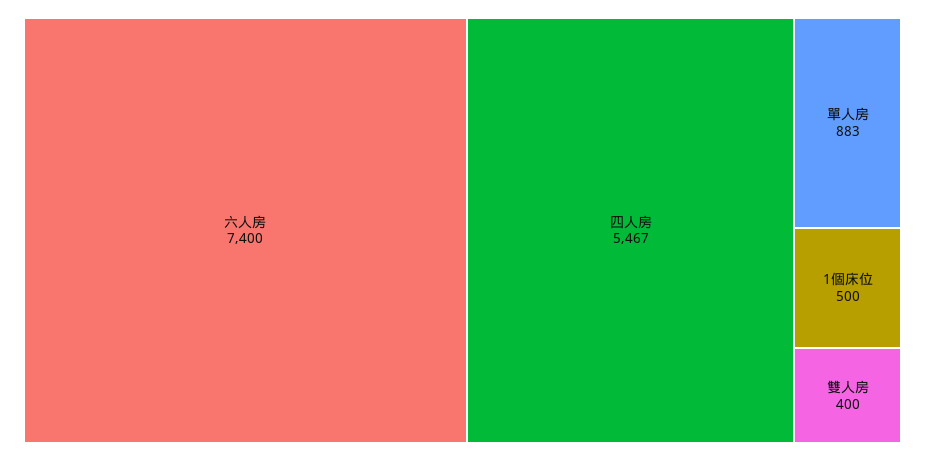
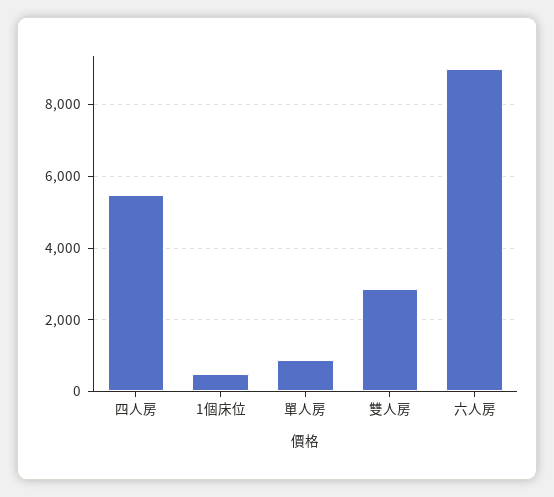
  {
-   "六人房": 7400,
+   "六人房": 9000,
    "四人房": 5467,
    "單人房": 883,
    "1個床位": 500,
-   "雙人房": 400
+   "雙人房": 2800
  }

